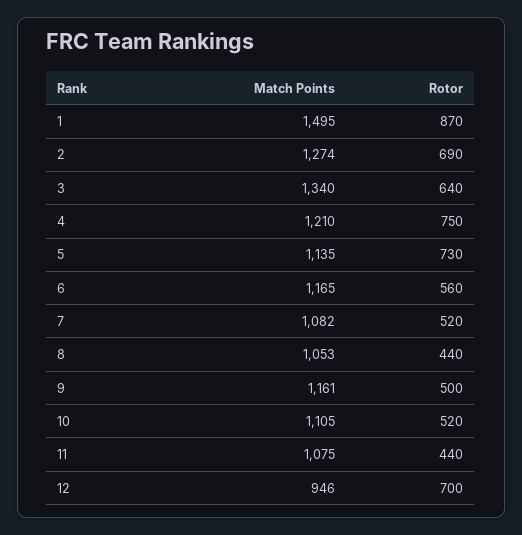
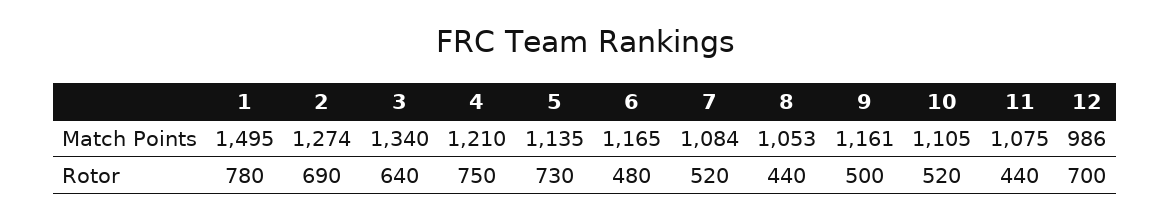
  {
    "Match Points": {
      "1": 1495,
      "2": 1274,
      "3": 1340,
      "4": 1210,
      "5": 1135,
      "6": 1165,
-     "7": 1082,
+     "7": 1084,
      "8": 1053,
      "9": 1161,
      "10": 1105,
      "11": 1075,
-     "12": 946
+     "12": 986
    },
    "Rotor": {
-     "1": 870,
+     "1": 780,
      "2": 690,
      "3": 640,
      "4": 750,
      "5": 730,
-     "6": 560,
+     "6": 480,
      "7": 520,
      "8": 440,
      "9": 500,
      "10": 520,
      "11": 440,
      "12": 700
    }
  }

